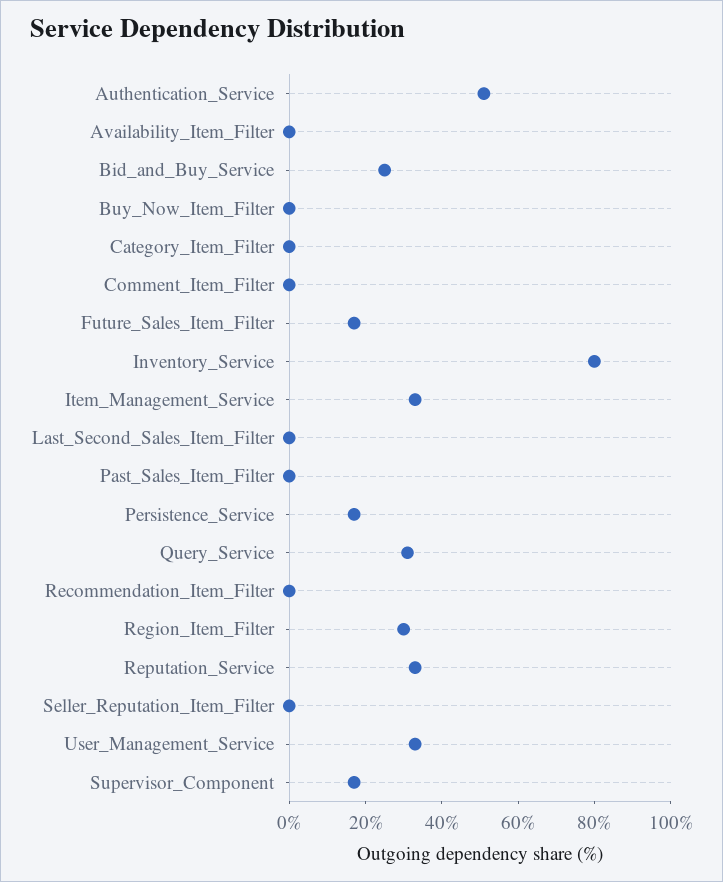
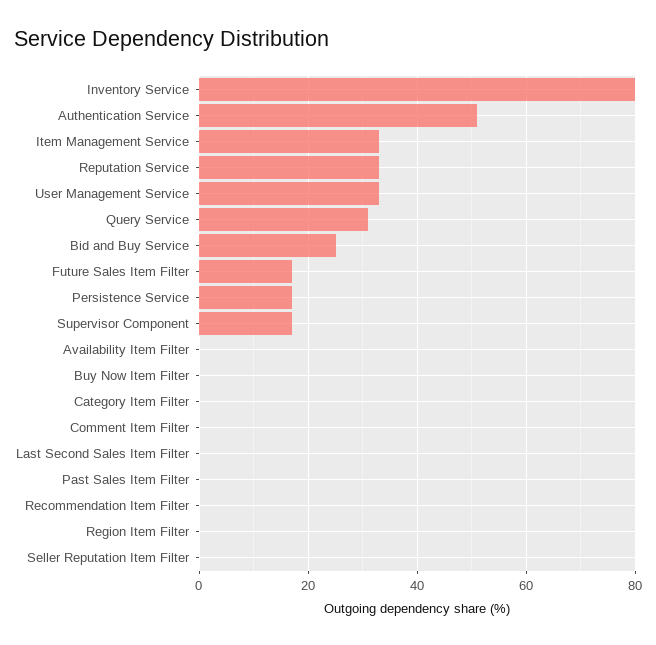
  {
    "Authentication_Service": 50,
    "Availability_Item_Filter": 0,
    "Bid_and_Buy_Service": 25,
    "Buy_Now_Item_Filter": 0,
    "Category_Item_Filter": 0,
    "Comment_Item_Filter": 0,
    "Future_Sales_Item_Filter": 15,
    "Inventory_Service": 80,
    "Item_Management_Service": 35,
    "Last_Second_Sales_Item_Filter": 0,
    "Past_Sales_Item_Filter": 0,
    "Persistence_Service": 15,
    "Query_Service": 30,
    "Recommendation_Item_Filter": 0,
-   "Region_Item_Filter": 30,
+   "Region_Item_Filter": 0,
    "Reputation_Service": 35,
    "Seller_Reputation_Item_Filter": 0,
    "User_Management_Service": 35,
    "Supervisor_Component": 15
  }

